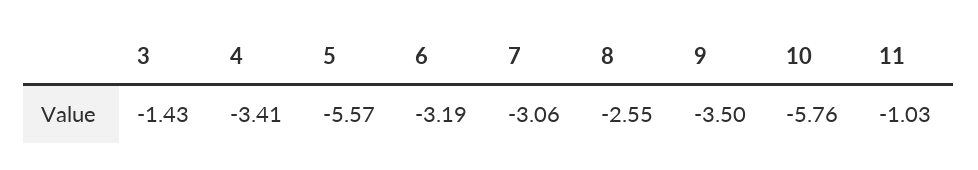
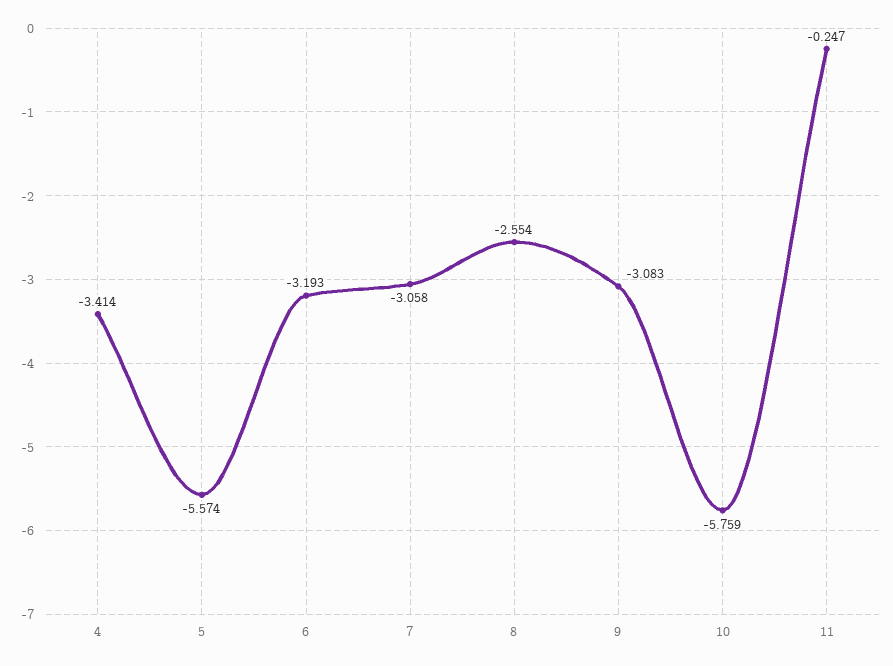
  {
-   "3": -1.43,
    "4": -3.414,
    "5": -5.574,
    "6": -3.193,
    "7": -3.058,
    "8": -2.554,
-   "9": -3.5,
+   "9": -3.083,
    "10": -5.759,
-   "11": -1.03
+   "11": -0.247
  }

